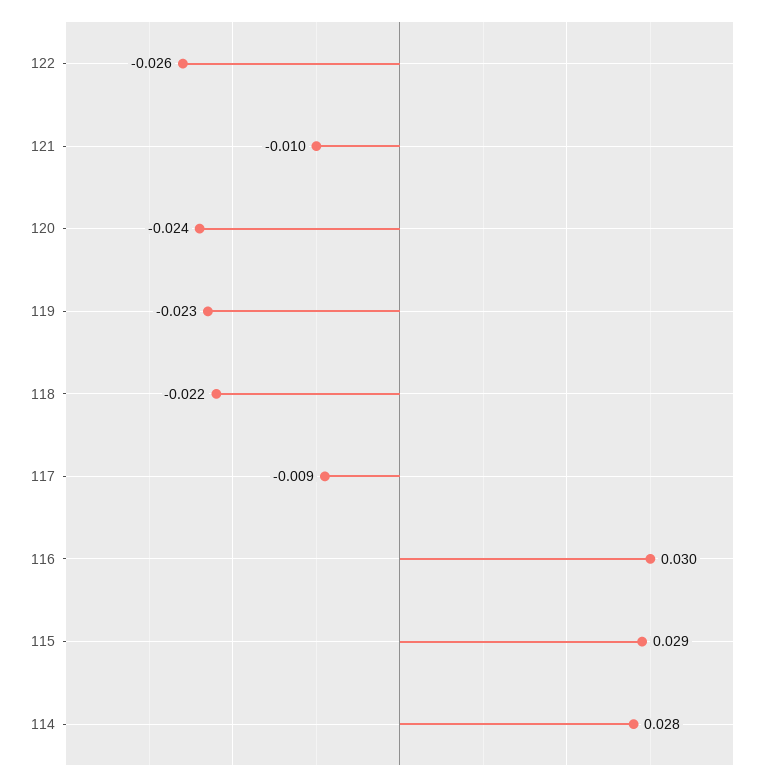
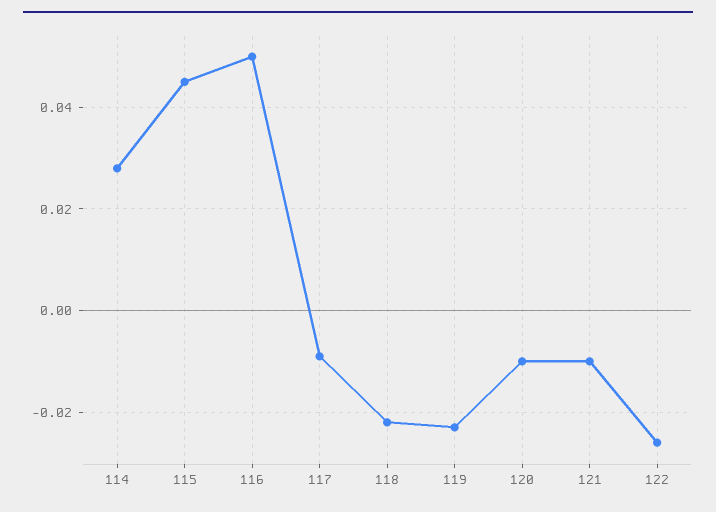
  {
    "122": -0.026,
    "121": -0.01,
-   "120": -0.024,
+   "120": -0.01,
    "119": -0.023,
    "118": -0.022,
    "117": -0.009,
-   "116": 0.03,
+   "116": 0.05,
-   "115": 0.029,
+   "115": 0.045,
    "114": 0.028
  }

